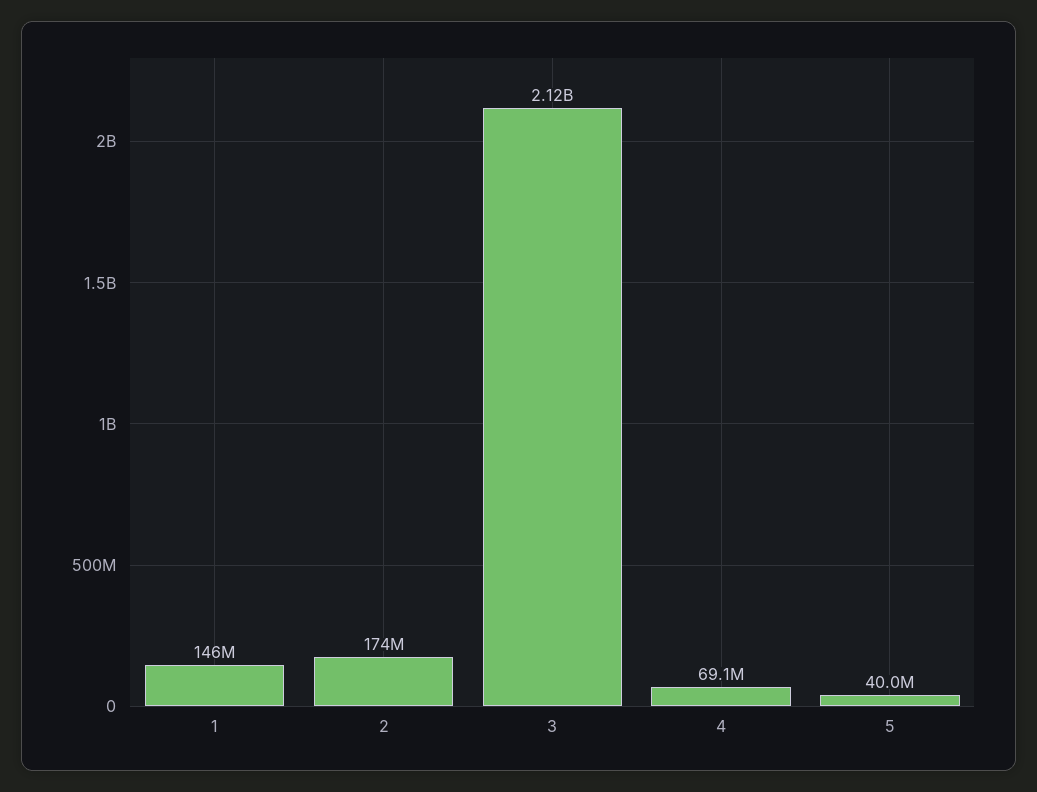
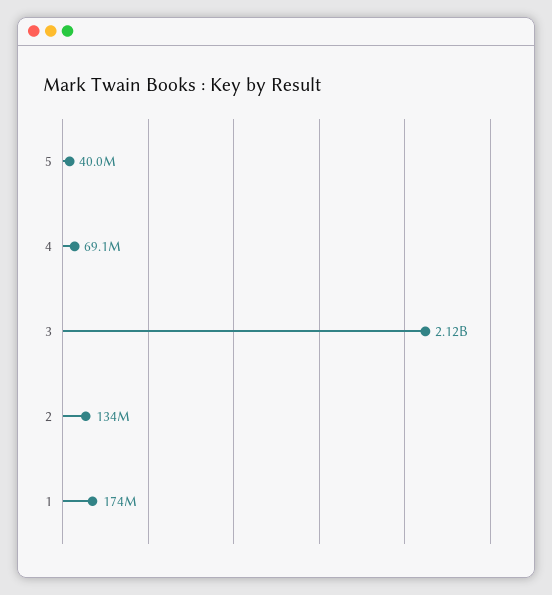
  {
-   "1": 146000000,
+   "1": 174000000,
-   "2": 174000000,
+   "2": 134000000,
    "3": 2120000000,
    "4": 69100000,
    "5": 40000000
  }

